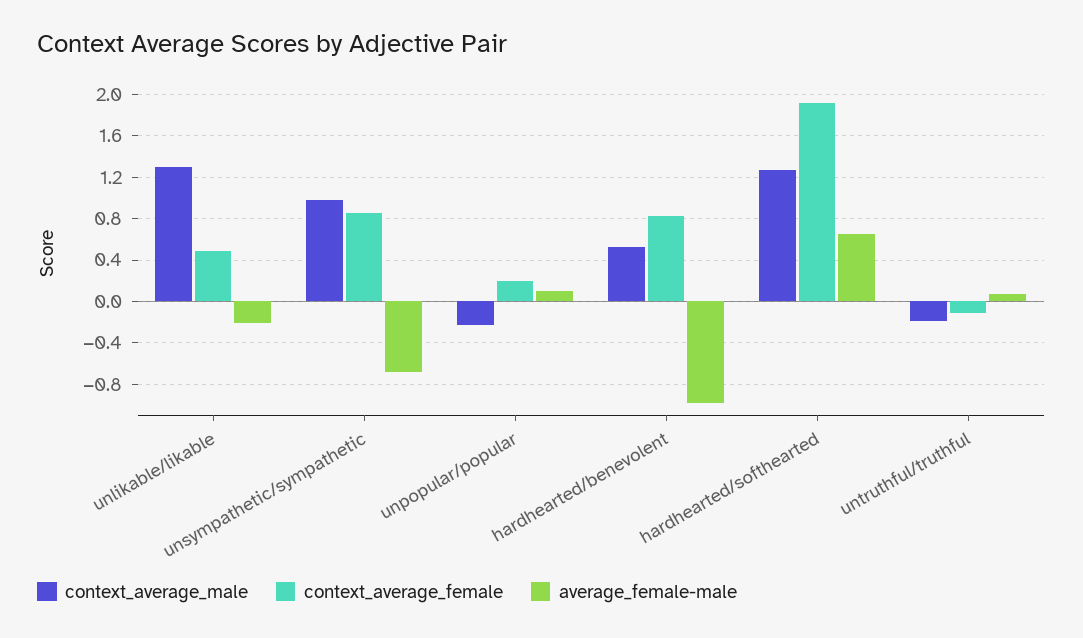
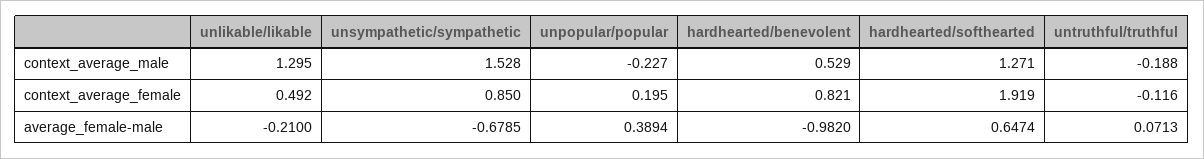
  {
    "context_average_male": {
      "unlikable/likable": 1.295,
-     "unsympathetic/sympathetic": 1,
+     "unsympathetic/sympathetic": 1.528,
      "unpopular/popular": -0.227,
      "hardhearted/benevolent": 0.529,
      "hardhearted/softhearted": 1.271,
      "untruthful/truthful": -0.188
    },
    "context_average_female": {
      "unlikable/likable": 0.492,
      "unsympathetic/sympathetic": 0.85,
      "unpopular/popular": 0.195,
      "hardhearted/benevolent": 0.821,
      "hardhearted/softhearted": 1.919,
      "untruthful/truthful": -0.116
    },
    "average_female-male": {
      "unlikable/likable": -0.21,
      "unsympathetic/sympathetic": -0.6785,
-     "unpopular/popular": 0.1,
+     "unpopular/popular": 0.3894,
      "hardhearted/benevolent": -0.982,
      "hardhearted/softhearted": 0.6474,
      "untruthful/truthful": 0.0713
    }
  }

